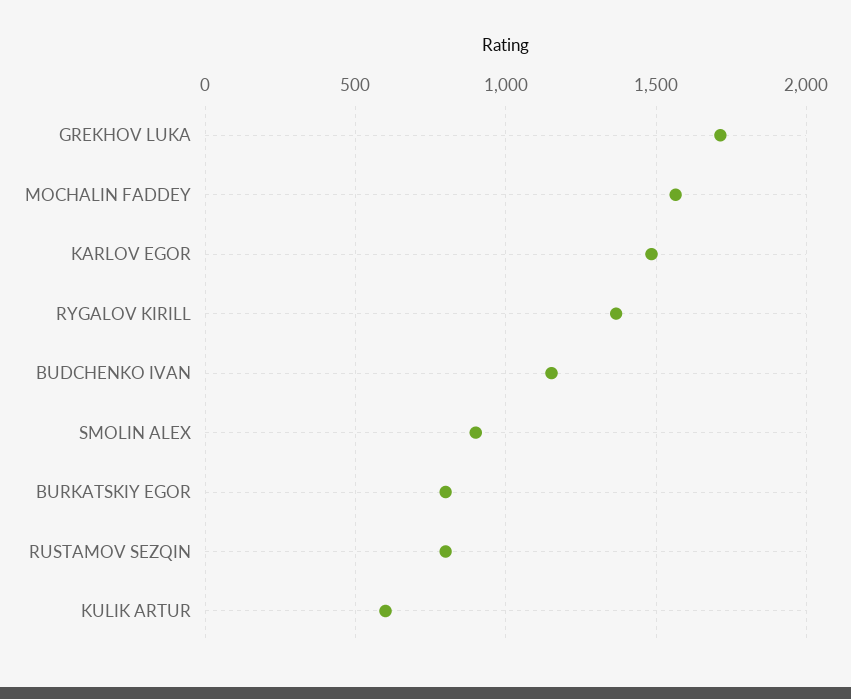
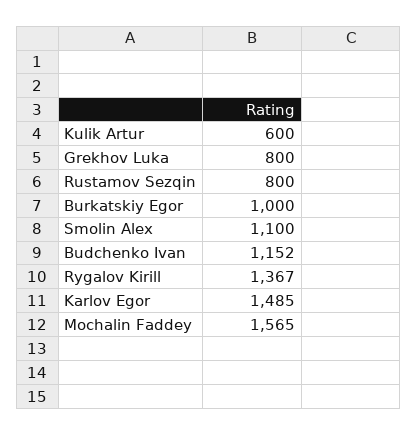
  {
-   "GREKHOV LUKA": 1700,
+   "GREKHOV LUKA": 800,
    "MOCHALIN FADDEY": 1565,
    "KARLOV EGOR": 1485,
    "RYGALOV KIRILL": 1367,
    "BUDCHENKO IVAN": 1152,
-   "SMOLIN ALEX": 900,
+   "SMOLIN ALEX": 1100,
-   "BURKATSKIY EGOR": 800,
+   "BURKATSKIY EGOR": 1000,
    "RUSTAMOV SEZQIN": 800,
    "KULIK ARTUR": 600
  }

